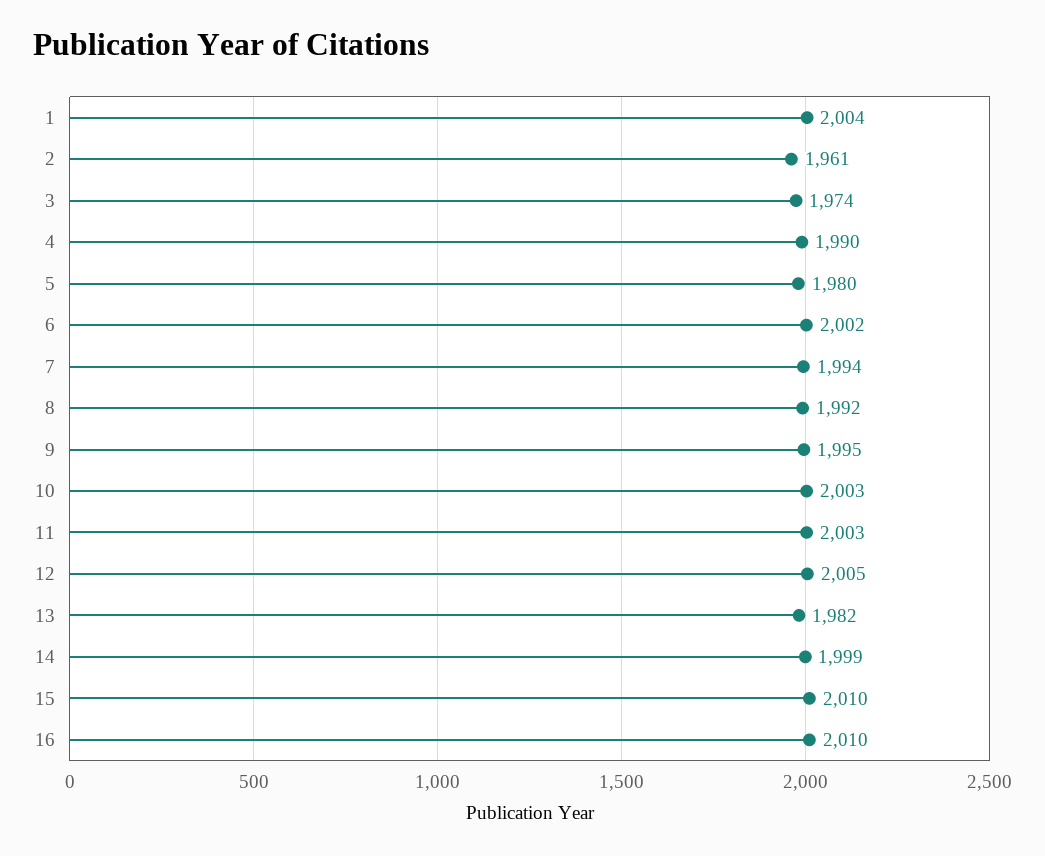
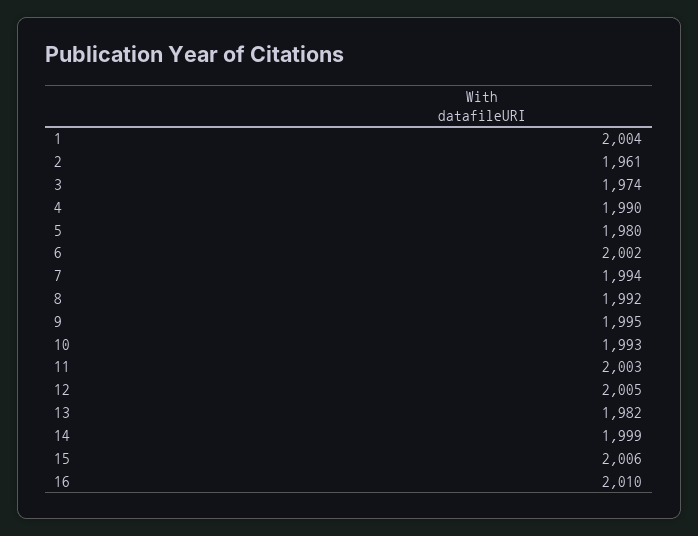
  {
    "1": 2004,
    "2": 1961,
    "3": 1974,
    "4": 1990,
    "5": 1980,
    "6": 2002,
    "7": 1994,
    "8": 1992,
    "9": 1995,
-   "10": 2003,
+   "10": 1993,
    "11": 2003,
    "12": 2005,
    "13": 1982,
    "14": 1999,
-   "15": 2010,
+   "15": 2006,
    "16": 2010
  }

